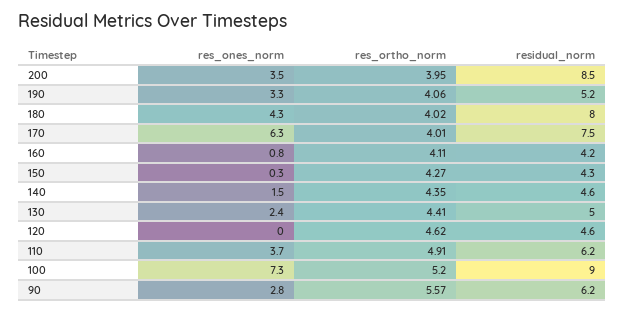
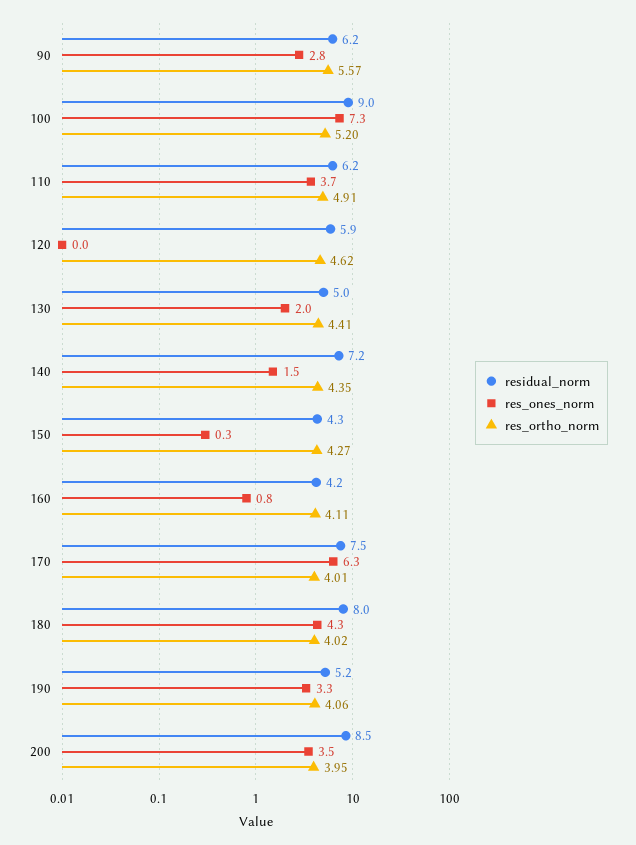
  {
    "res_ones_norm": {
      "200": 3.5,
      "190": 3.3,
      "180": 4.3,
      "170": 6.3,
      "160": 0.8,
      "150": 0.3,
      "140": 1.5,
-     "130": 2.4,
+     "130": 2,
      "120": 0,
      "110": 3.7,
      "100": 7.3,
      "90": 2.8
    },
    "res_ortho_norm": {
      "200": 3.95,
      "190": 4.06,
      "180": 4.02,
      "170": 4.01,
      "160": 4.11,
      "150": 4.27,
      "140": 4.35,
      "130": 4.41,
      "120": 4.62,
      "110": 4.91,
      "100": 5.2,
      "90": 5.57
    },
    "residual_norm": {
      "200": 8.5,
      "190": 5.2,
      "180": 8,
      "170": 7.5,
      "160": 4.2,
      "150": 4.3,
-     "140": 4.6,
+     "140": 7.2,
      "130": 5,
-     "120": 4.6,
+     "120": 5.9,
      "110": 6.2,
      "100": 9,
      "90": 6.2
    }
  }

